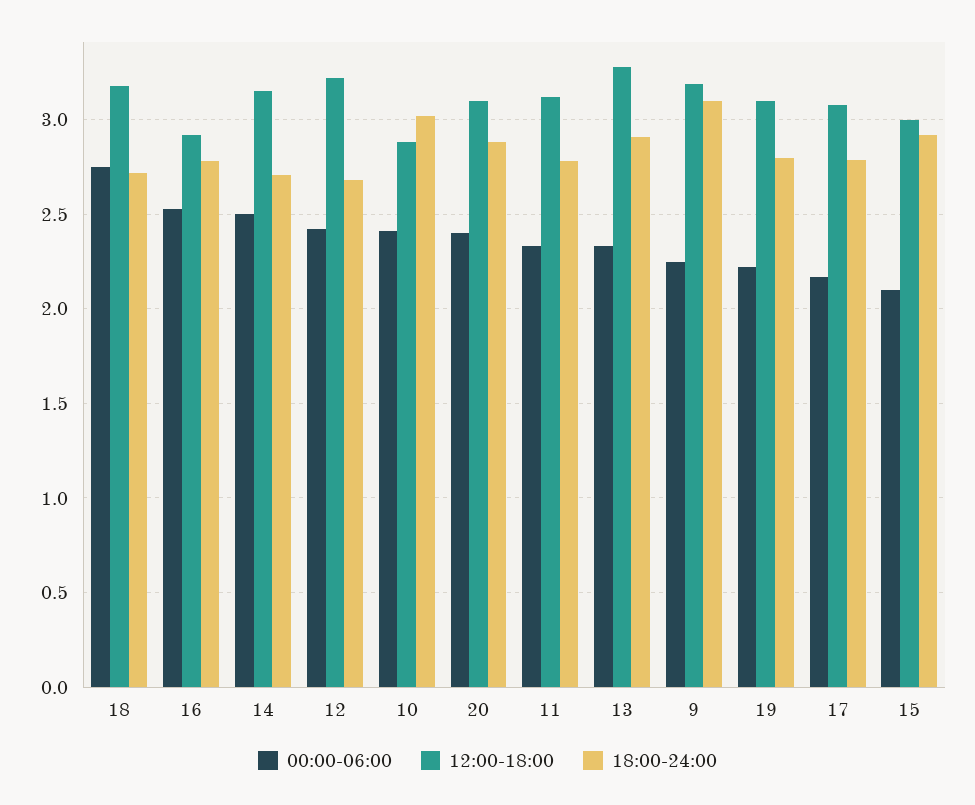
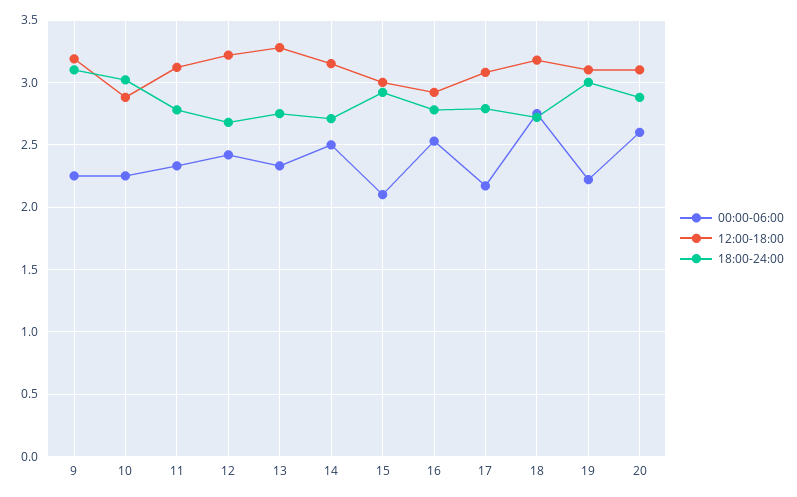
  {
    "00:00-06:00": {
      "18": 2.75,
      "16": 2.55,
      "14": 2.5,
      "12": 2.4,
-     "10": 2.4,
+     "10": 2.25,
-     "20": 2.4,
+     "20": 2.6,
      "11": 2.35,
      "13": 2.35,
      "9": 2.25,
      "19": 2.2,
      "17": 2.15,
      "15": 2.1
    },
    "12:00-18:00": {
      "18": 3.2,
      "16": 2.9,
      "14": 3.15,
      "12": 3.2,
      "10": 2.9,
      "20": 3.1,
      "11": 3.1,
      "13": 3.3,
      "9": 3.2,
      "19": 3.1,
      "17": 3.1,
      "15": 3
    },
    "18:00-24:00": {
      "18": 2.7,
      "16": 2.8,
      "14": 2.7,
      "12": 2.7,
      "10": 3,
      "20": 2.9,
      "11": 2.8,
-     "13": 2.9,
+     "13": 2.75,
      "9": 3.1,
-     "19": 2.8,
+     "19": 3,
      "17": 2.8,
      "15": 2.9
    }
  }

